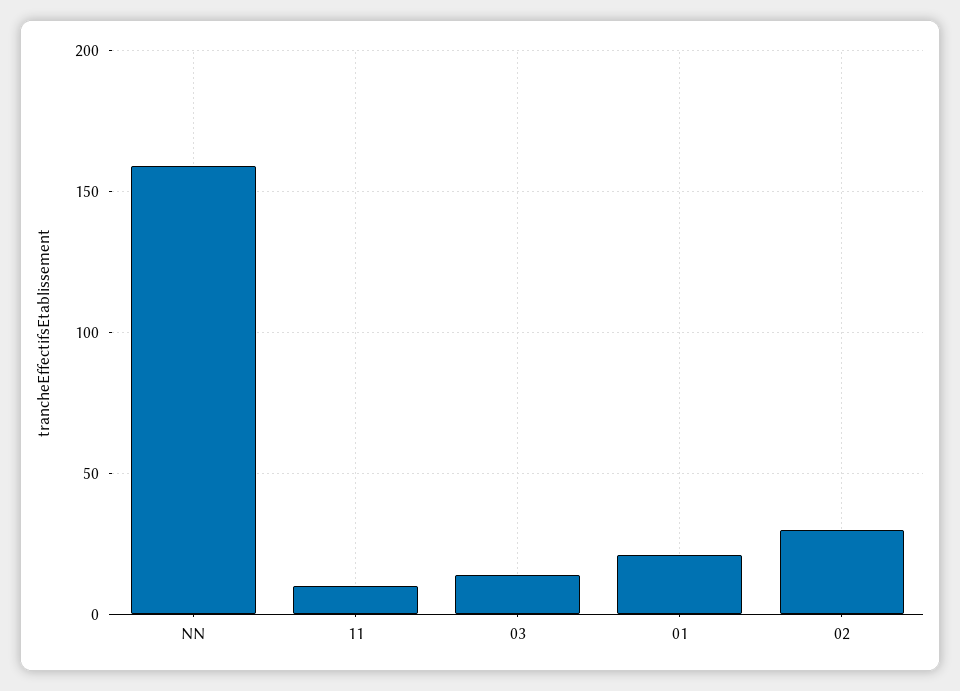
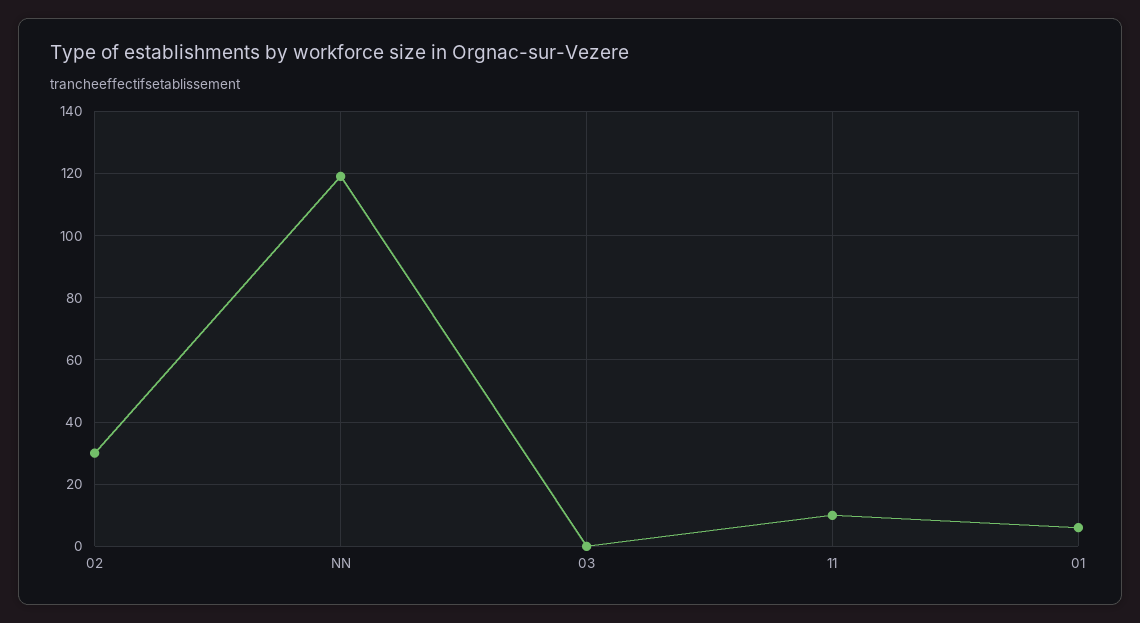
  {
-   "NN": 160,
+   "NN": 120,
    "11": 10,
-   "03": 15,
+   "03": 0,
-   "01": 20,
+   "01": 5,
    "02": 30
  }

